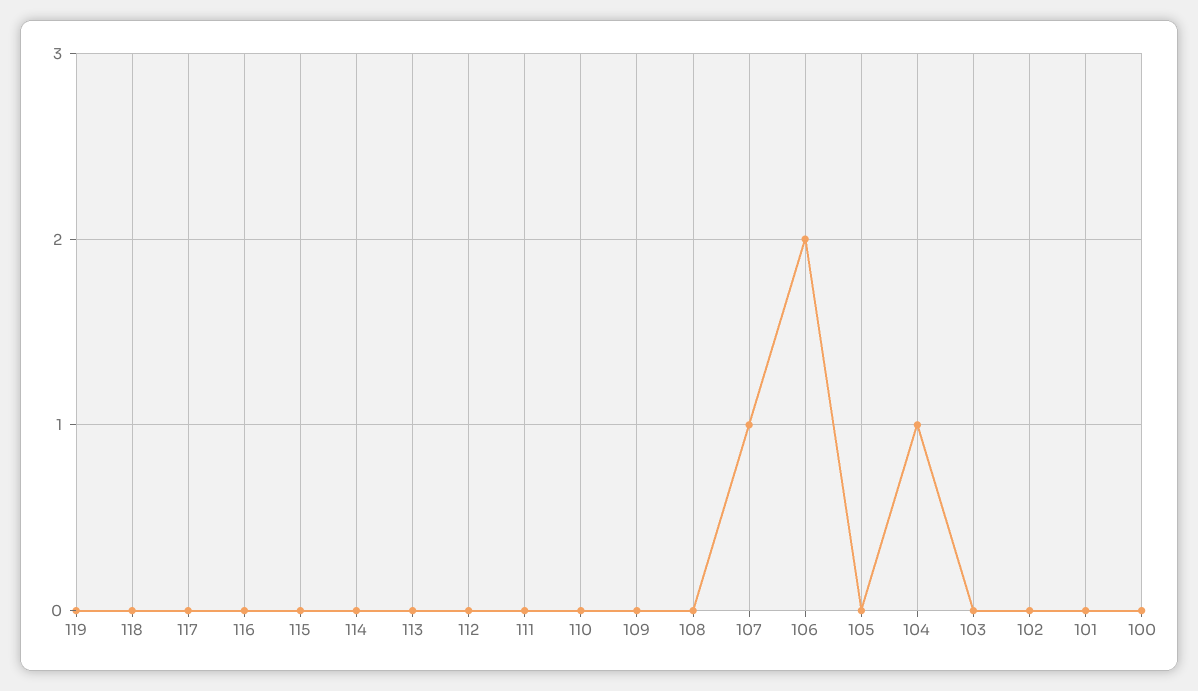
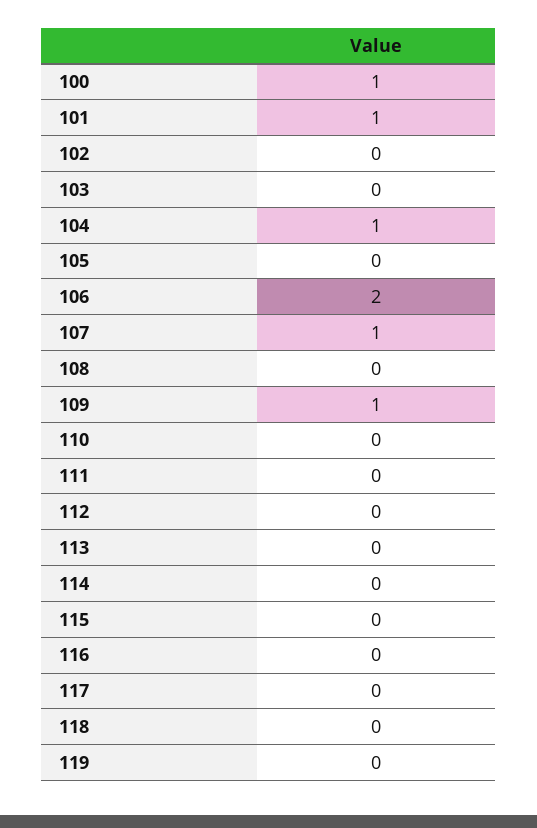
  {
    "119": 0,
    "118": 0,
    "117": 0,
    "116": 0,
    "115": 0,
    "114": 0,
    "113": 0,
    "112": 0,
    "111": 0,
    "110": 0,
-   "109": 0,
+   "109": 1,
    "108": 0,
    "107": 1,
    "106": 2,
    "105": 0,
    "104": 1,
    "103": 0,
    "102": 0,
-   "101": 0,
+   "101": 1,
-   "100": 0
+   "100": 1
  }

